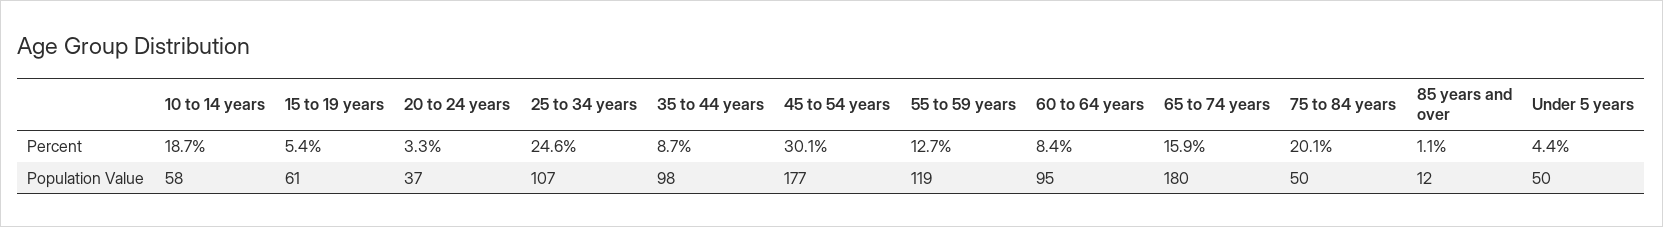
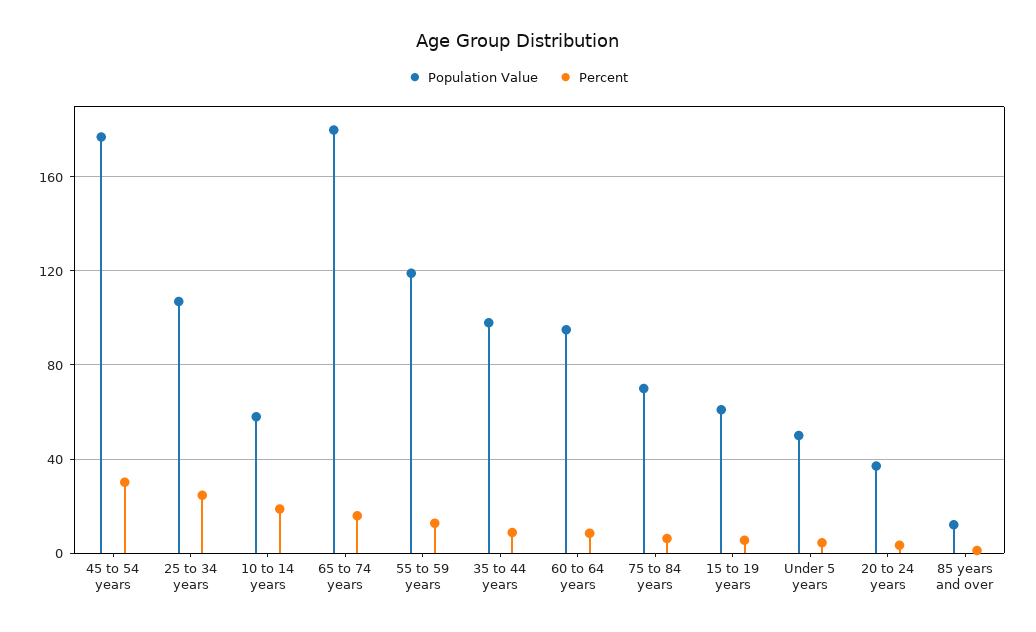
  {
    "Percent": {
      "10 to 14 years": 18.7,
      "15 to 19 years": 5.4,
      "20 to 24 years": 3.3,
      "25 to 34 years": 24.6,
      "35 to 44 years": 8.7,
      "45 to 54 years": 30.1,
      "55 to 59 years": 12.7,
      "60 to 64 years": 8.4,
      "65 to 74 years": 15.9,
-     "75 to 84 years": 20.1,
+     "75 to 84 years": 5,
      "85 years and over": 1.1,
      "Under 5 years": 4.4
    },
    "Population Value": {
      "10 to 14 years": 58,
      "15 to 19 years": 61,
      "20 to 24 years": 37,
      "25 to 34 years": 107,
      "35 to 44 years": 98,
      "45 to 54 years": 177,
      "55 to 59 years": 119,
      "60 to 64 years": 95,
      "65 to 74 years": 180,
-     "75 to 84 years": 50,
+     "75 to 84 years": 70,
      "85 years and over": 12,
      "Under 5 years": 50
    }
  }

